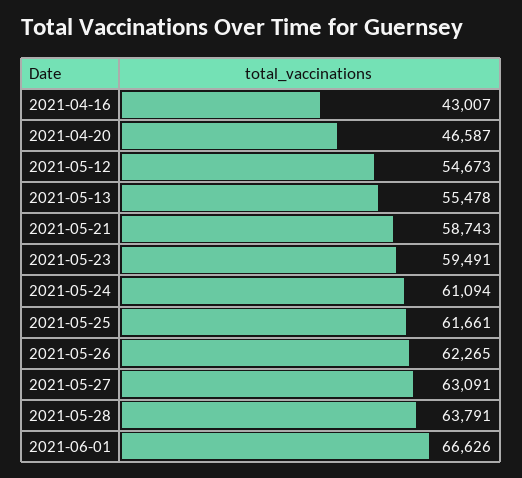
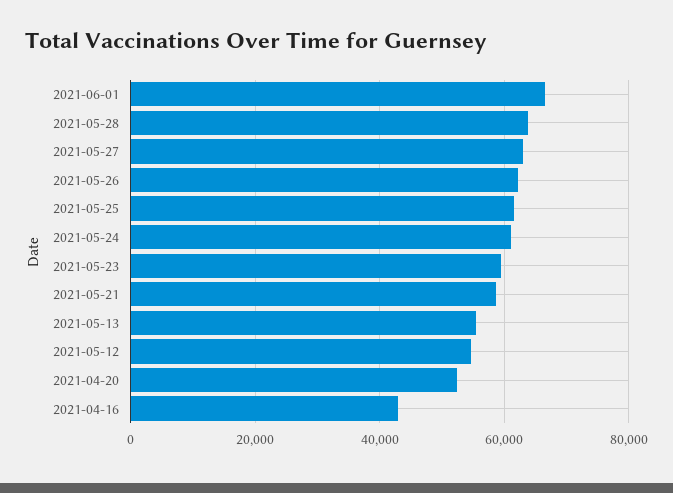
  {
    "2021-04-16": 43007,
-   "2021-04-20": 46587,
+   "2021-04-20": 52000,
    "2021-05-12": 54673,
    "2021-05-13": 55478,
    "2021-05-21": 58743,
    "2021-05-23": 59491,
    "2021-05-24": 61094,
    "2021-05-25": 61661,
    "2021-05-26": 62265,
    "2021-05-27": 63091,
    "2021-05-28": 63791,
    "2021-06-01": 66626
  }

